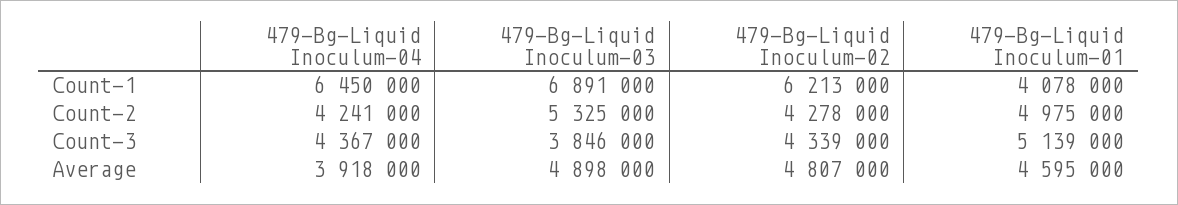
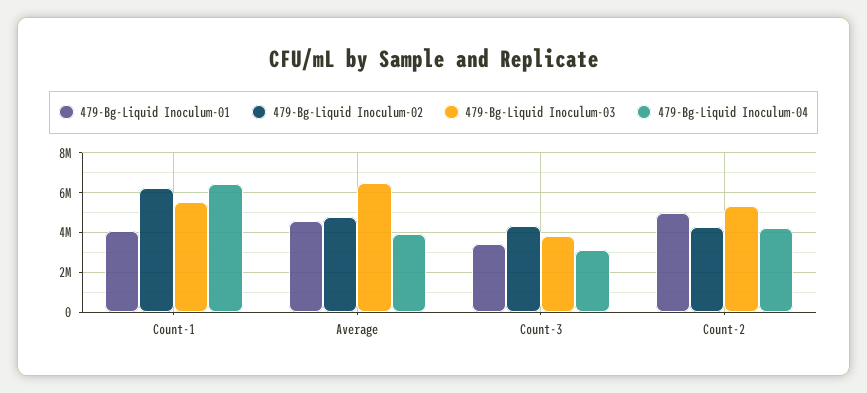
  {
    "479-Bg-Liquid Inoculum-04": {
      "Count-1": 6450000,
      "Count-2": 4241000,
-     "Count-3": 4367000,
+     "Count-3": 3000000,
      "Average": 3918000
    },
    "479-Bg-Liquid Inoculum-03": {
-     "Count-1": 6891000,
+     "Count-1": 5500000,
      "Count-2": 5325000,
      "Count-3": 3846000,
-     "Average": 4898000
+     "Average": 6500000
    },
    "479-Bg-Liquid Inoculum-02": {
      "Count-1": 6213000,
      "Count-2": 4278000,
      "Count-3": 4339000,
      "Average": 4807000
    },
    "479-Bg-Liquid Inoculum-01": {
      "Count-1": 4078000,
      "Count-2": 4975000,
-     "Count-3": 5139000,
+     "Count-3": 3500000,
      "Average": 4595000
    }
  }

